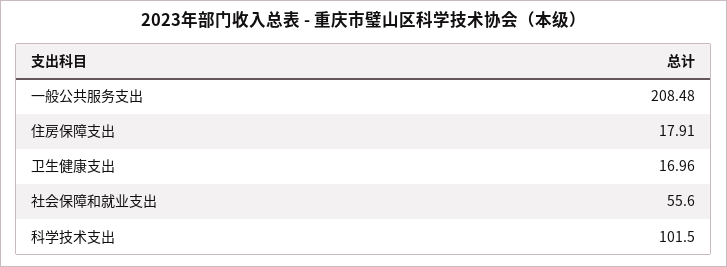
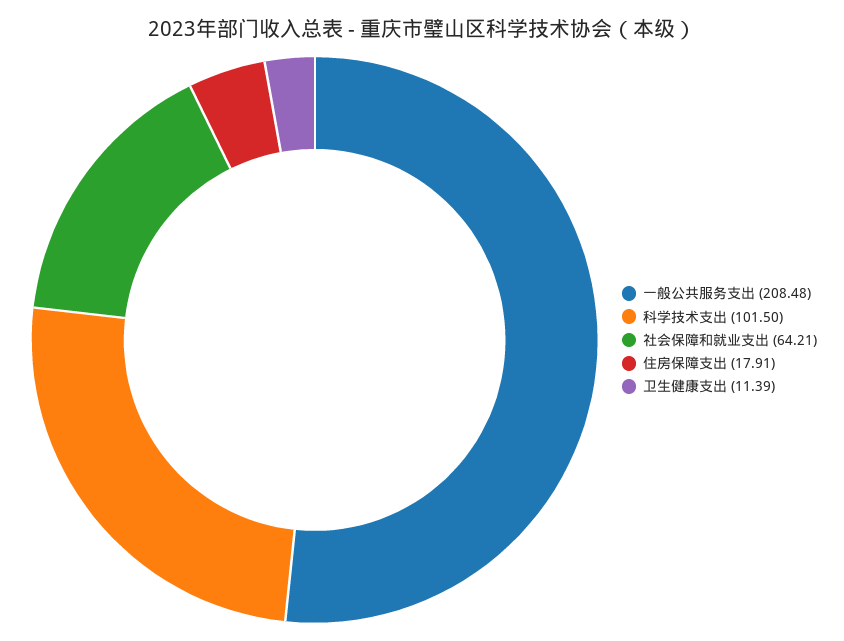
  {
    "一般公共服务支出": 208.48,
    "住房保障支出": 17.91,
-   "卫生健康支出": 16.96,
+   "卫生健康支出": 11.39,
-   "社会保障和就业支出": 55.6,
+   "社会保障和就业支出": 64.21,
    "科学技术支出": 101.5
  }

